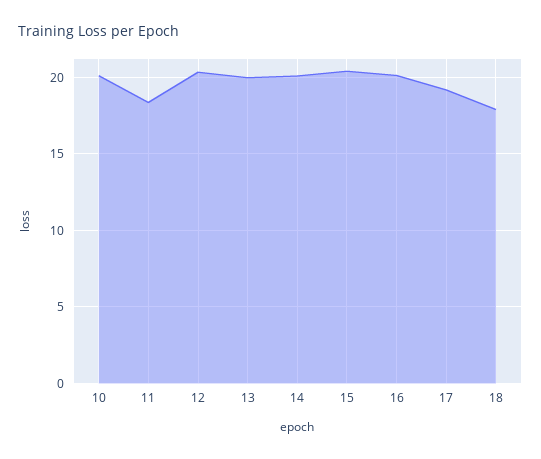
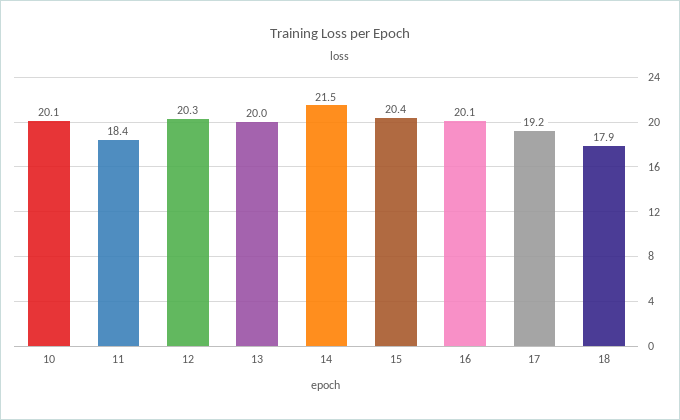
  {
    "10": 20.1,
    "11": 18.4,
    "12": 20.3,
    "13": 20,
-   "14": 20,
+   "14": 21.5,
    "15": 20.4,
    "16": 20.1,
    "17": 19.2,
    "18": 17.9
  }

